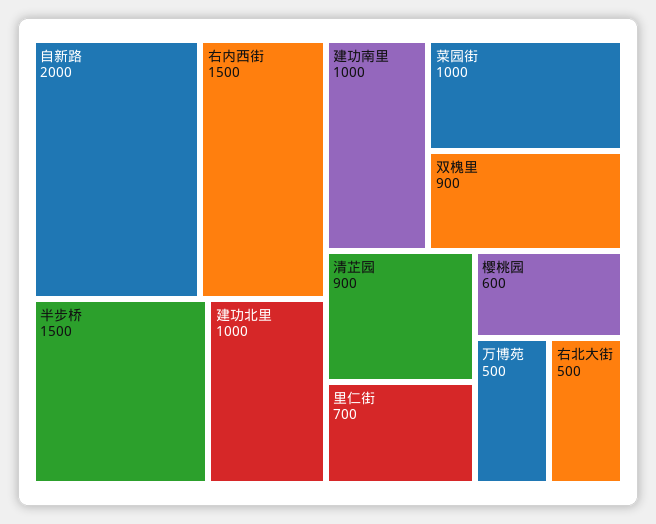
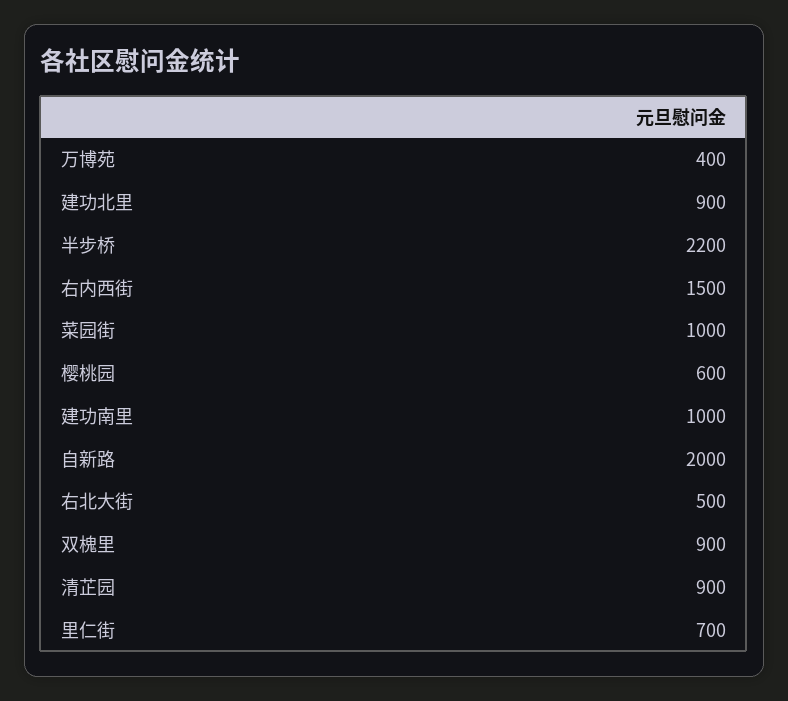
  {
    "自新路": 2000,
    "右内西街": 1500,
-   "半步桥": 1500,
+   "半步桥": 2200,
-   "建功北里": 1000,
+   "建功北里": 900,
    "建功南里": 1000,
    "菜园街": 1000,
    "双槐里": 900,
    "清芷园": 900,
    "里仁街": 700,
    "樱桃园": 600,
-   "万博苑": 500,
+   "万博苑": 400,
    "右北大街": 500
  }

